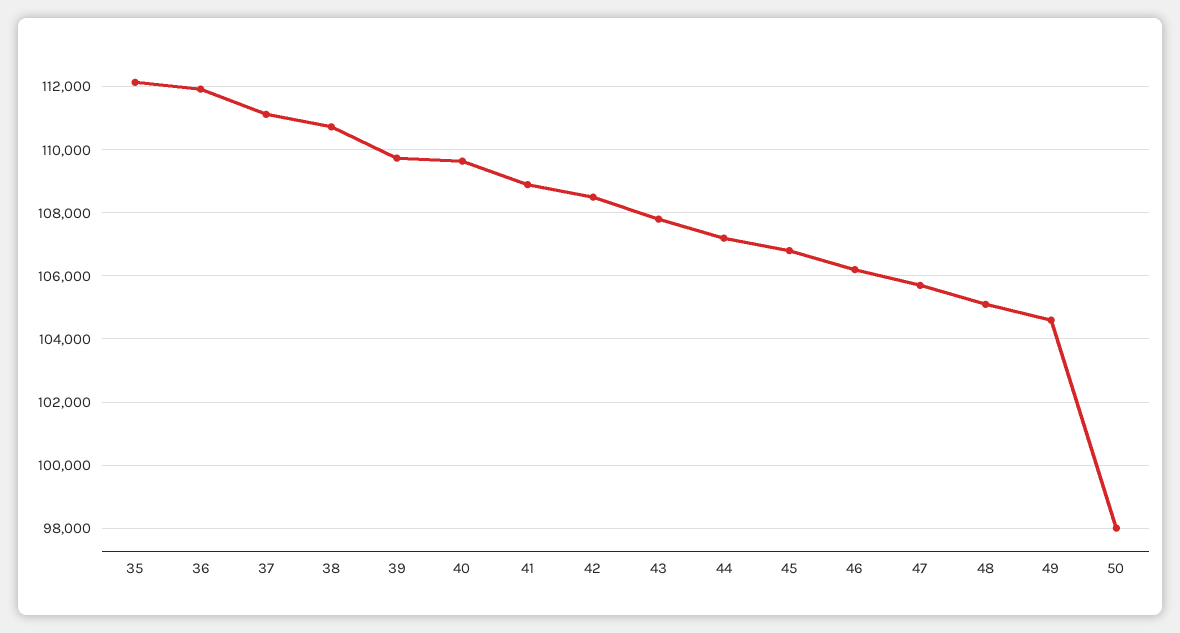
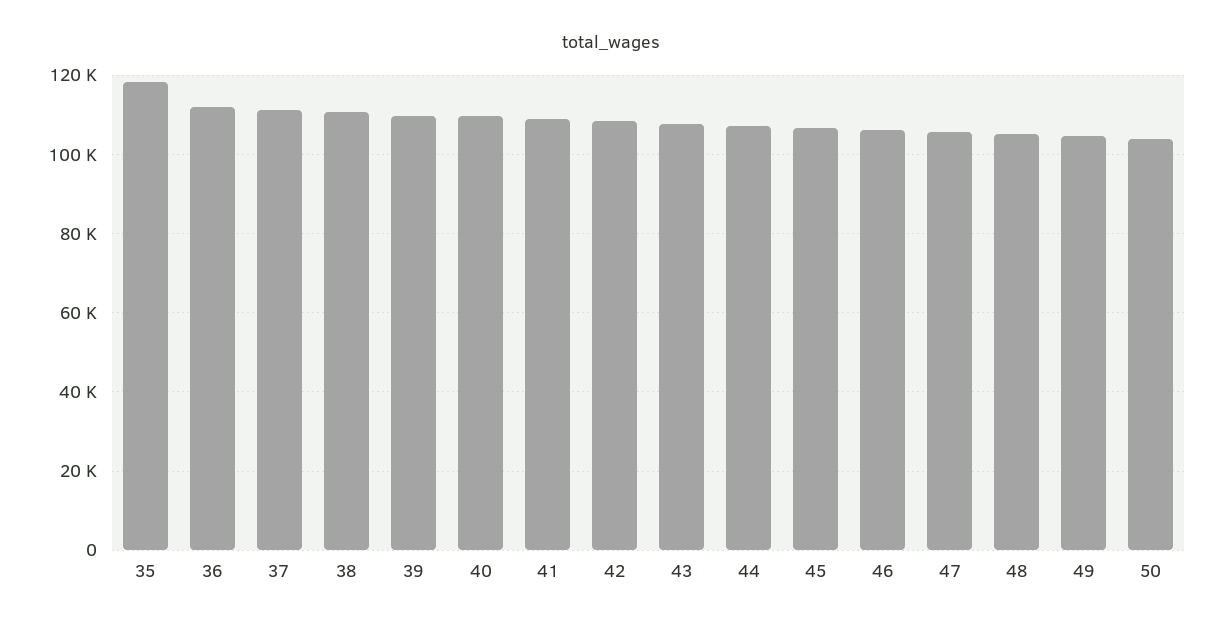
  {
-   "35": 112200,
+   "35": 118000,
    "36": 112000,
    "37": 111200,
    "38": 110800,
    "39": 109800,
    "40": 109600,
    "41": 109000,
    "42": 108600,
    "43": 107800,
    "44": 107200,
    "45": 106800,
    "46": 106200,
    "47": 105800,
    "48": 105200,
    "49": 104600,
-   "50": 98000
+   "50": 104000
  }

